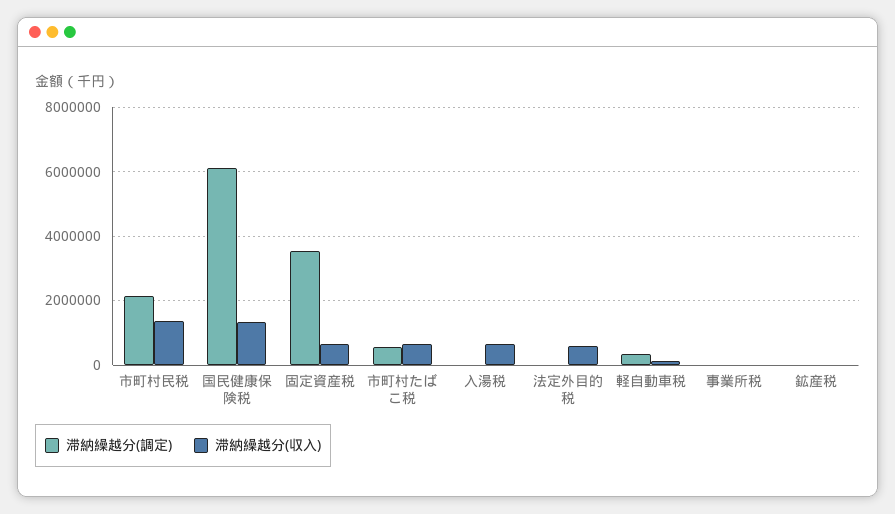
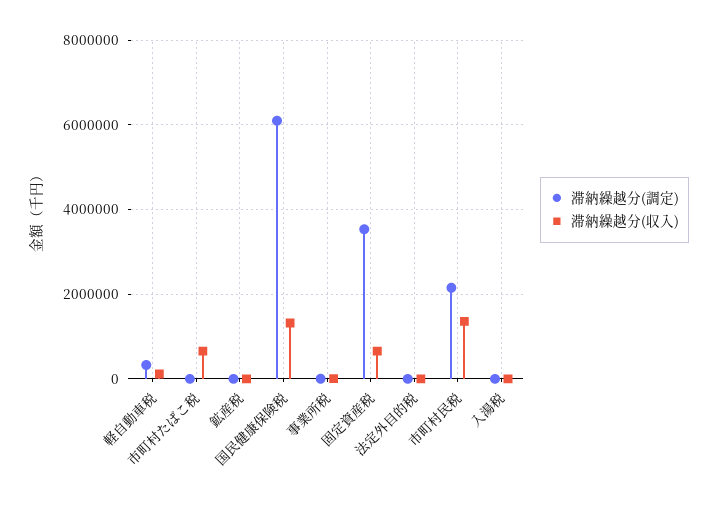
  {
    "滞納繰越分(調定)": {
      "市町村民税": 2200000,
      "国民健康保険税": 6200000,
      "固定資産税": 3600000,
-     "市町村たばこ税": 600000,
+     "市町村たばこ税": 0,
      "入湯税": 0,
      "法定外目的税": 0,
      "軽自動車税": 400000,
      "事業所税": 0,
      "鉱産税": 0
    },
    "滞納繰越分(収入)": {
      "市町村民税": 1400000,
      "国民健康保険税": 1400000,
      "固定資産税": 600000,
      "市町村たばこ税": 600000,
-     "入湯税": 600000,
+     "入湯税": 0,
-     "法定外目的税": 600000,
+     "法定外目的税": 0,
      "軽自動車税": 200000,
      "事業所税": 0,
      "鉱産税": 0
    }
  }

